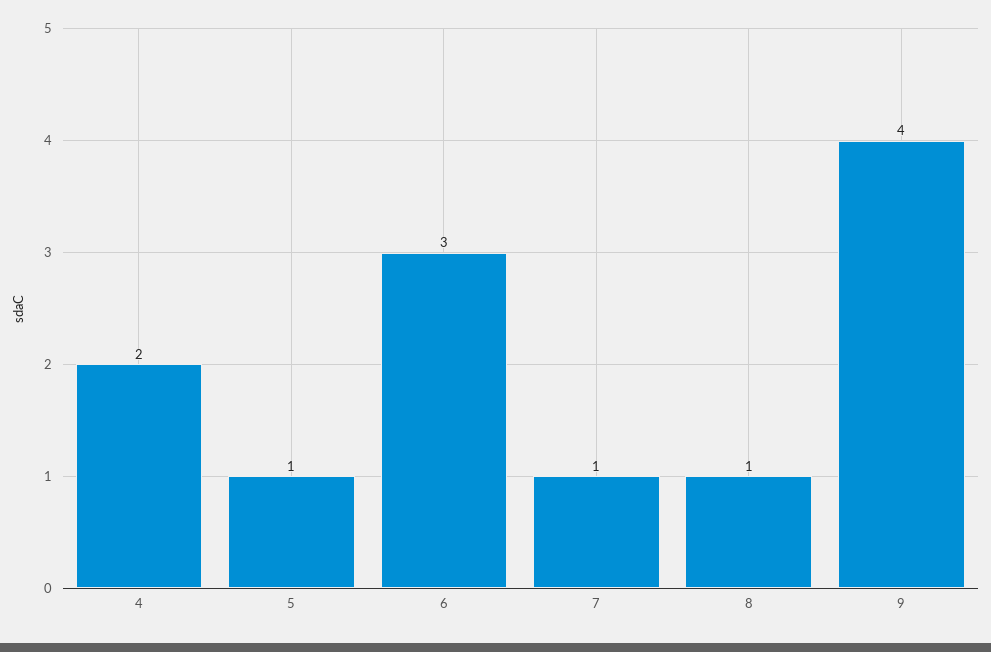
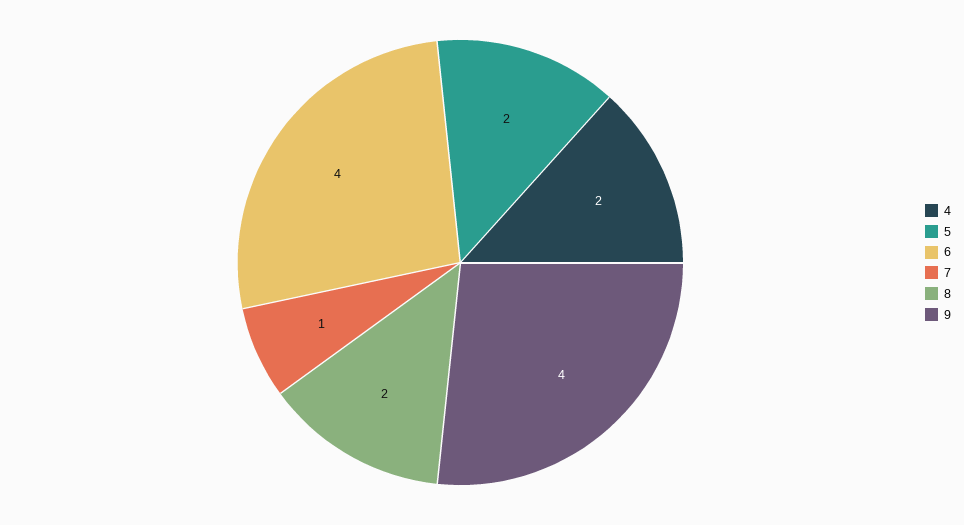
  {
    "4": 2,
-   "5": 1,
+   "5": 2,
-   "6": 3,
+   "6": 4,
    "7": 1,
-   "8": 1,
+   "8": 2,
    "9": 4
  }

